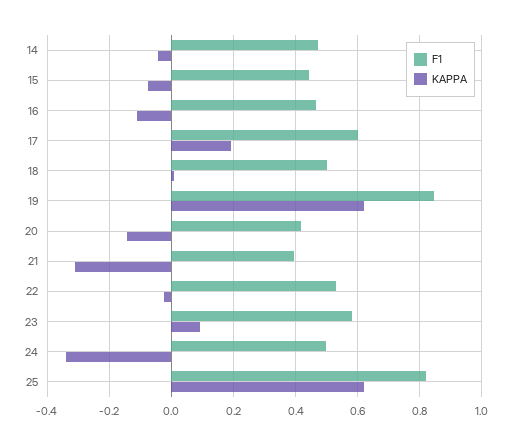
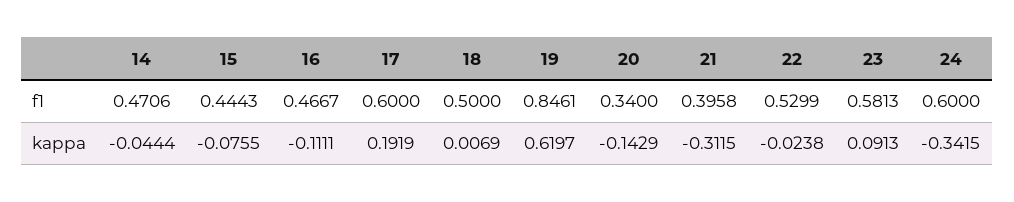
  {
    "F1": {
      "14": 0.4706,
      "15": 0.4443,
      "16": 0.4667,
      "17": 0.6,
      "18": 0.5,
      "19": 0.8461,
-     "20": 0.42,
+     "20": 0.34,
      "21": 0.3958,
      "22": 0.5299,
      "23": 0.5813,
-     "24": 0.5,
+     "24": 0.6
-     "25": 0.82
    },
    "KAPPA": {
      "14": -0.0444,
      "15": -0.0755,
      "16": -0.1111,
      "17": 0.1919,
      "18": 0.0069,
      "19": 0.6197,
      "20": -0.1429,
      "21": -0.3115,
      "22": -0.0238,
      "23": 0.0913,
-     "24": -0.3415,
+     "24": -0.3415
-     "25": 0.62
    }
  }

